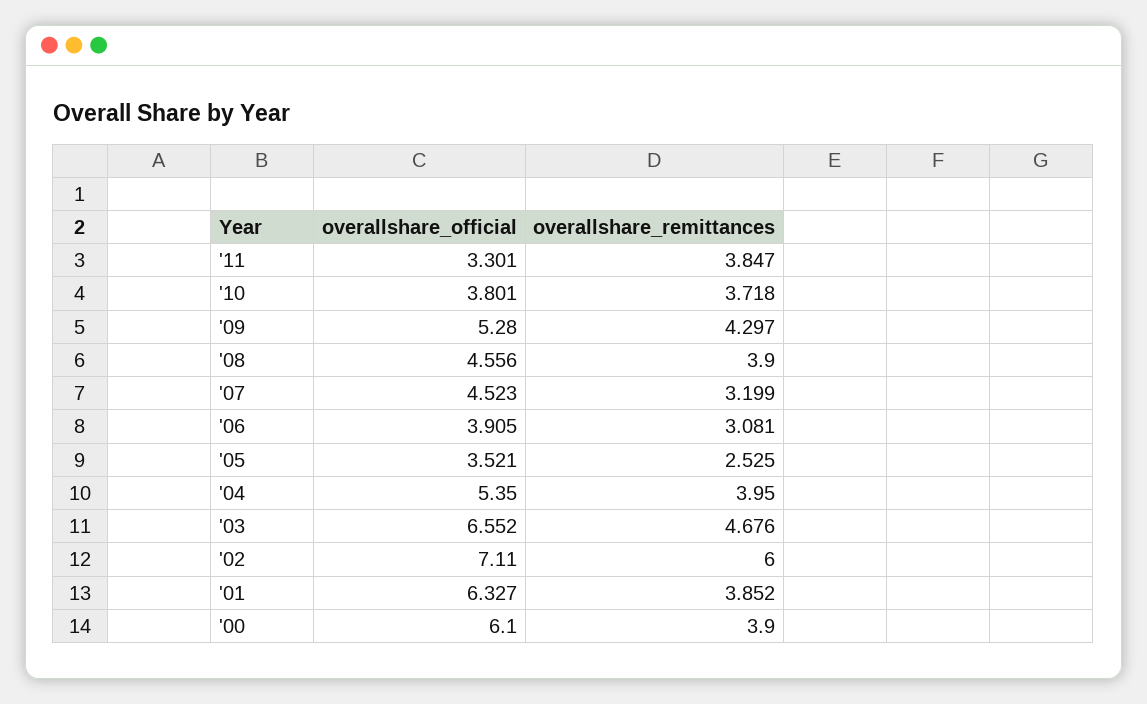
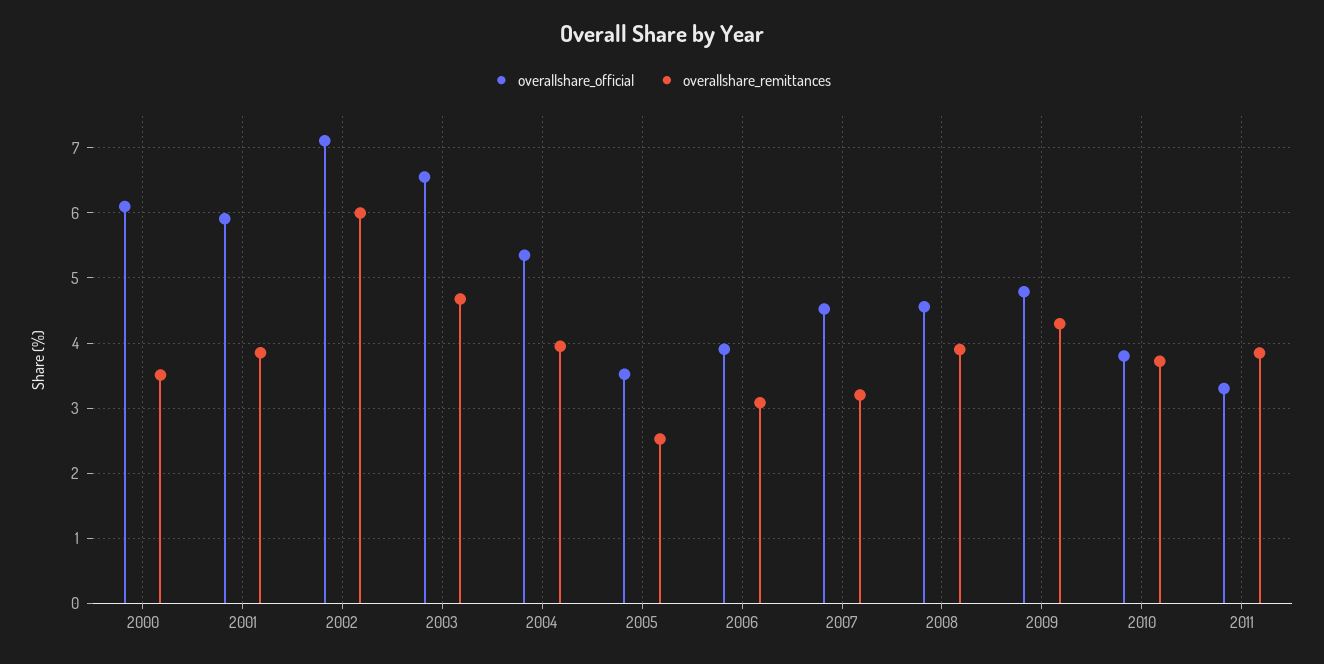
  {
    "overallshare_official": {
      "'11": 3.301,
      "'10": 3.801,
-     "'09": 5.28,
+     "'09": 4.8,
      "'08": 4.556,
      "'07": 4.523,
      "'06": 3.905,
      "'05": 3.521,
      "'04": 5.35,
      "'03": 6.552,
      "'02": 7.11,
-     "'01": 6.327,
+     "'01": 5.9,
      "'00": 6.1
    },
    "overallshare_remittances": {
      "'11": 3.847,
      "'10": 3.718,
      "'09": 4.297,
      "'08": 3.9,
      "'07": 3.199,
      "'06": 3.081,
      "'05": 2.525,
      "'04": 3.95,
      "'03": 4.676,
      "'02": 6,
      "'01": 3.852,
-     "'00": 3.9
+     "'00": 3.5
    }
  }

